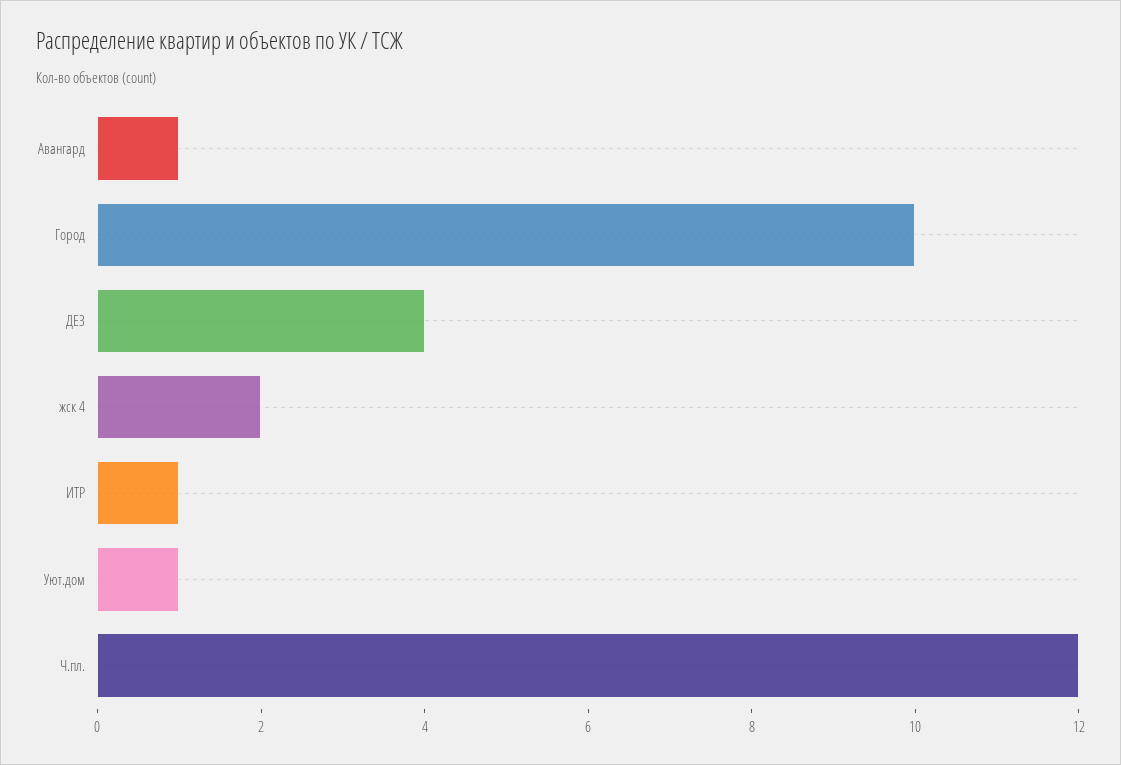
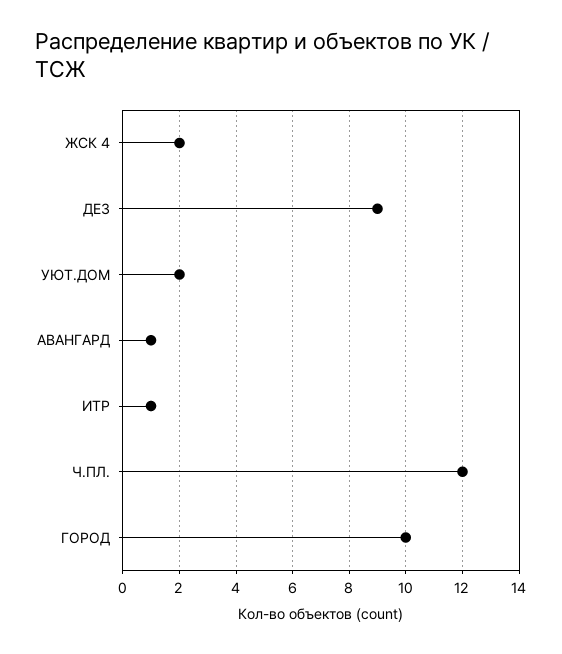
  {
    "Авангард": 1,
    "Город": 10,
-   "ДЕЗ": 4,
+   "ДЕЗ": 9,
    "жск 4": 2,
    "ИТР": 1,
-   "Уют.дом": 1,
+   "Уют.дом": 2,
    "Ч.пл.": 12
  }

